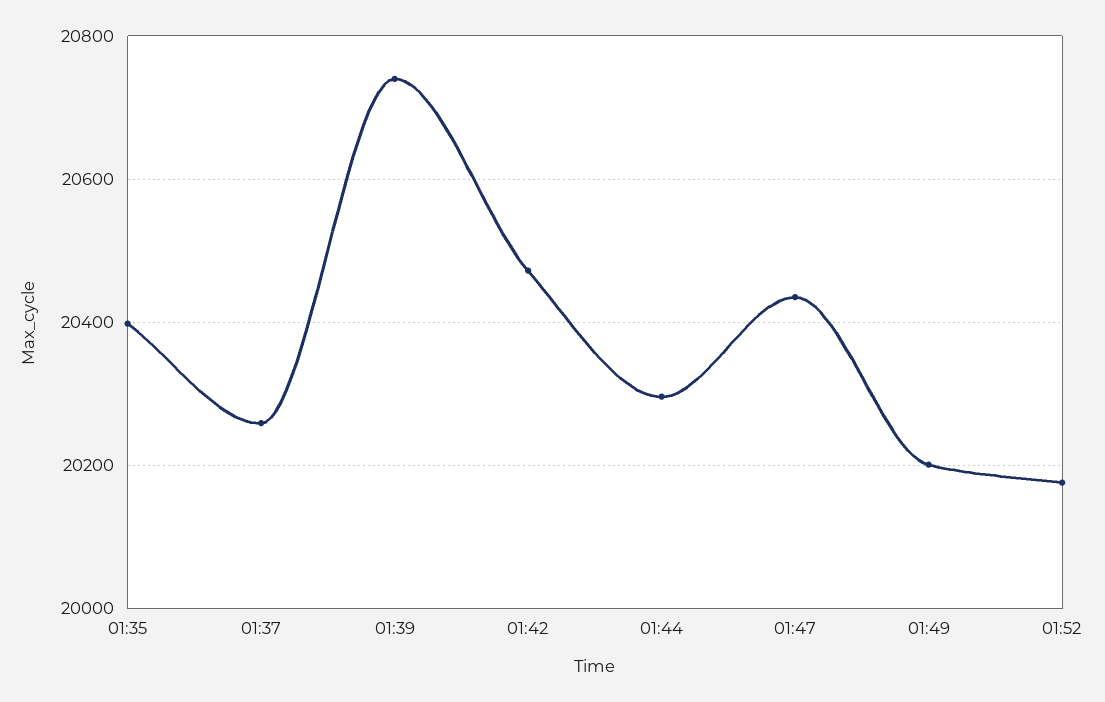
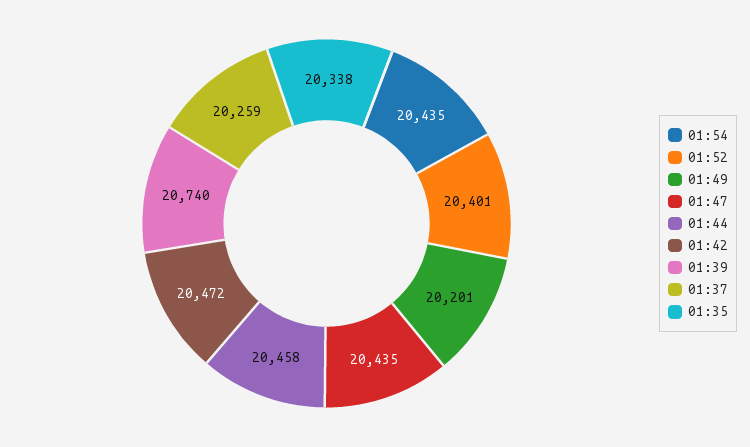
  {
-   "01:35": 20400,
+   "01:35": 20338,
    "01:37": 20259,
    "01:39": 20740,
    "01:42": 20472,
-   "01:44": 20300,
+   "01:44": 20458,
    "01:47": 20435,
    "01:49": 20201,
-   "01:52": 20180
+   "01:52": 20401,
+   "01:54": 20435
  }

